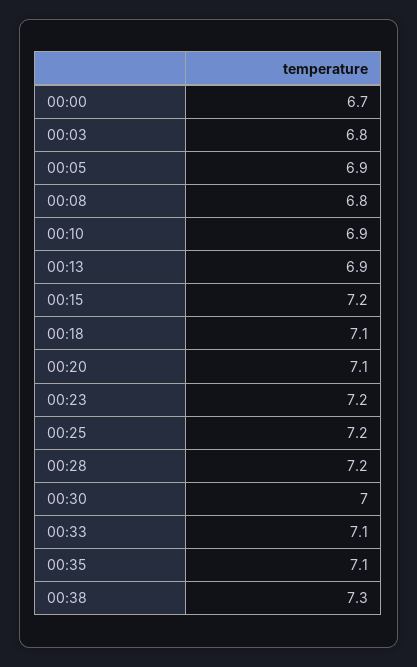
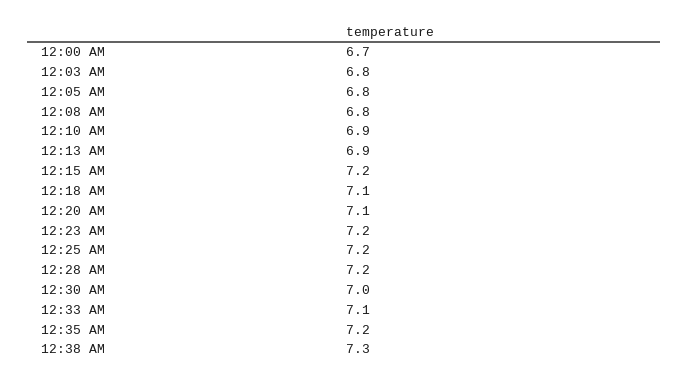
  {
    "00:00": 6.7,
    "00:03": 6.8,
-   "00:05": 6.9,
+   "00:05": 6.8,
    "00:08": 6.8,
    "00:10": 6.9,
    "00:13": 6.9,
    "00:15": 7.2,
    "00:18": 7.1,
    "00:20": 7.1,
    "00:23": 7.2,
    "00:25": 7.2,
    "00:28": 7.2,
    "00:30": 7,
    "00:33": 7.1,
-   "00:35": 7.1,
+   "00:35": 7.2,
    "00:38": 7.3
  }

